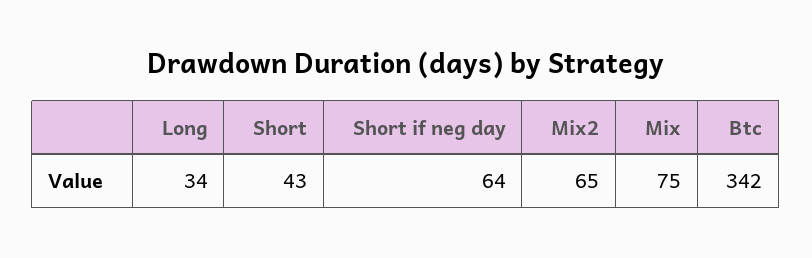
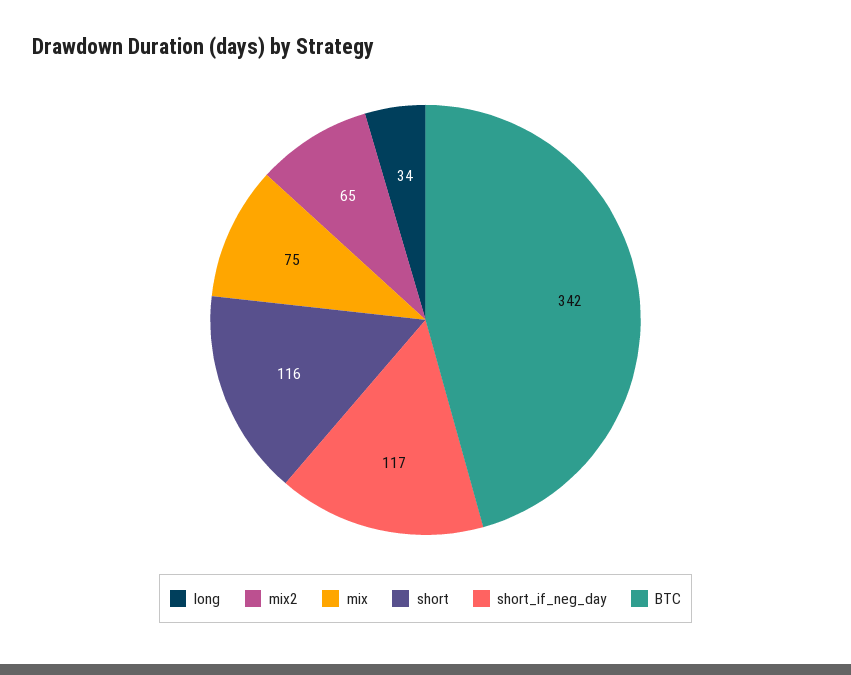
  {
    "Long": 34,
-   "Short": 43,
+   "Short": 116,
-   "Short if neg day": 64,
+   "Short if neg day": 117,
    "Mix2": 65,
    "Mix": 75,
    "Btc": 342
  }

